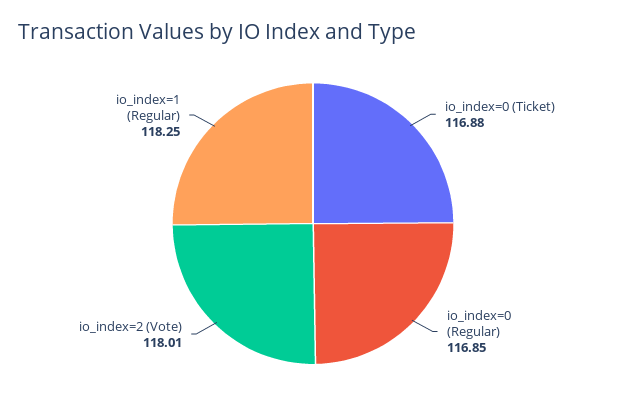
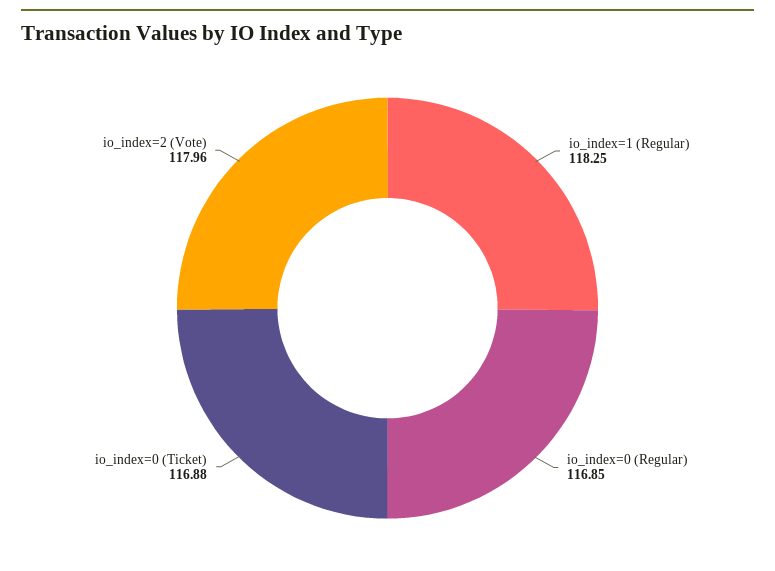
  {
    "io_index=0 (Ticket)": 116.88,
    "io_index=0 (Regular)": 116.85,
-   "io_index=2 (Vote)": 118.01,
+   "io_index=2 (Vote)": 117.96,
    "io_index=1 (Regular)": 118.25
  }

